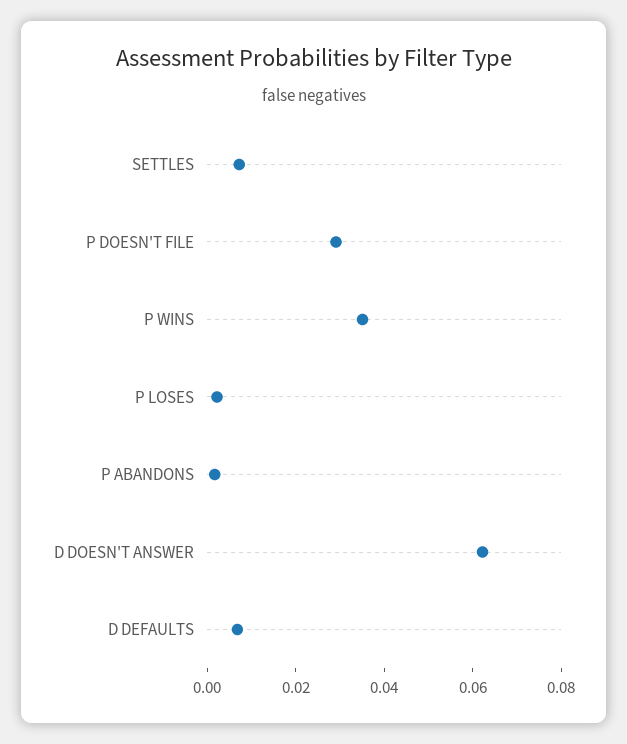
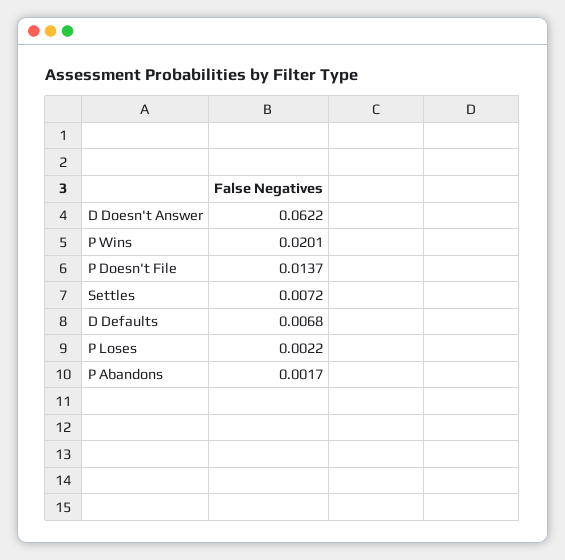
  {
    "SETTLES": 0.0072,
-   "P DOESN'T FILE": 0.03,
+   "P DOESN'T FILE": 0.0137,
-   "P WINS": 0.035,
+   "P WINS": 0.0201,
    "P LOSES": 0.0022,
    "P ABANDONS": 0.0017,
    "D DOESN'T ANSWER": 0.0622,
    "D DEFAULTS": 0.0068
  }

